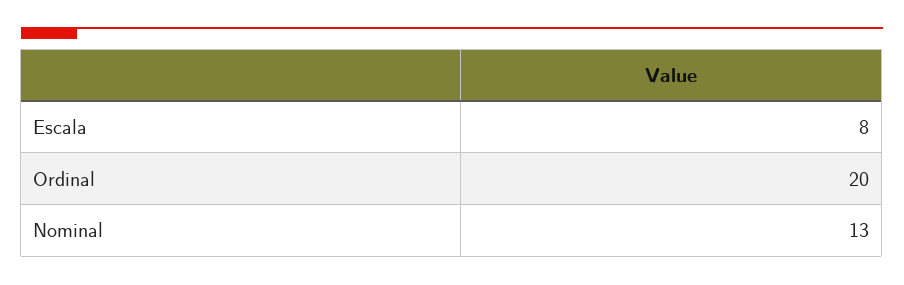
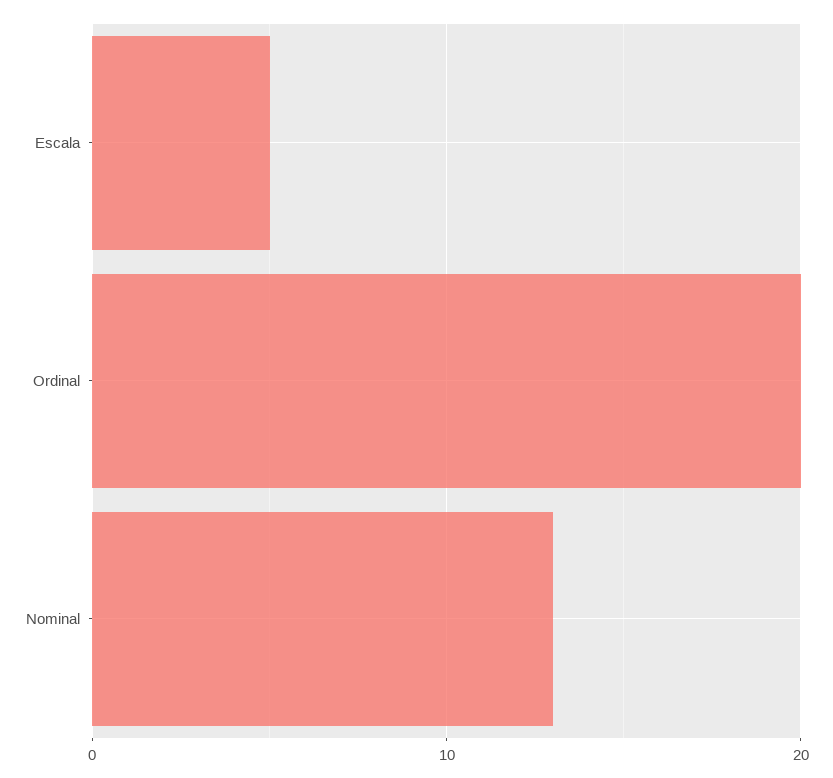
  {
-   "Escala": 8,
+   "Escala": 5,
    "Ordinal": 20,
    "Nominal": 13
  }

